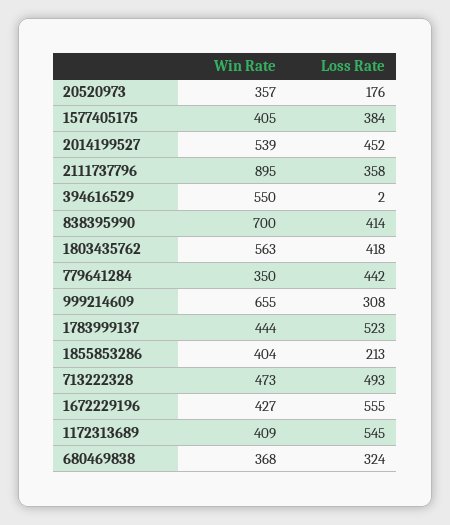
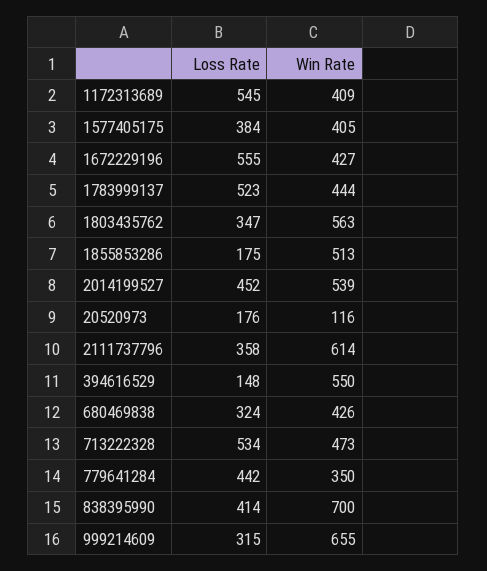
  {
    "Win Rate": {
-     "20520973": 357,
+     "20520973": 116,
      "1577405175": 405,
      "2014199527": 539,
-     "2111737796": 895,
+     "2111737796": 614,
      "394616529": 550,
      "838395990": 700,
      "1803435762": 563,
      "779641284": 350,
      "999214609": 655,
      "1783999137": 444,
-     "1855853286": 404,
+     "1855853286": 513,
      "713222328": 473,
      "1672229196": 427,
      "1172313689": 409,
-     "680469838": 368
+     "680469838": 426
    },
    "Loss Rate": {
      "20520973": 176,
      "1577405175": 384,
      "2014199527": 452,
      "2111737796": 358,
-     "394616529": 2,
+     "394616529": 148,
      "838395990": 414,
-     "1803435762": 418,
+     "1803435762": 347,
      "779641284": 442,
-     "999214609": 308,
+     "999214609": 315,
      "1783999137": 523,
-     "1855853286": 213,
+     "1855853286": 175,
-     "713222328": 493,
+     "713222328": 534,
      "1672229196": 555,
      "1172313689": 545,
      "680469838": 324
    }
  }

